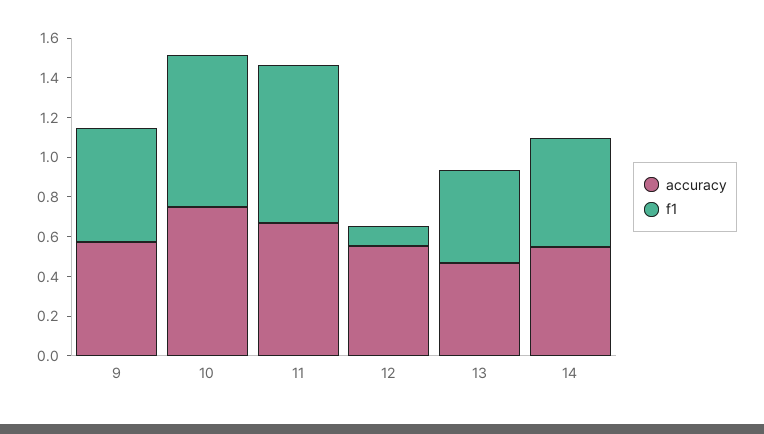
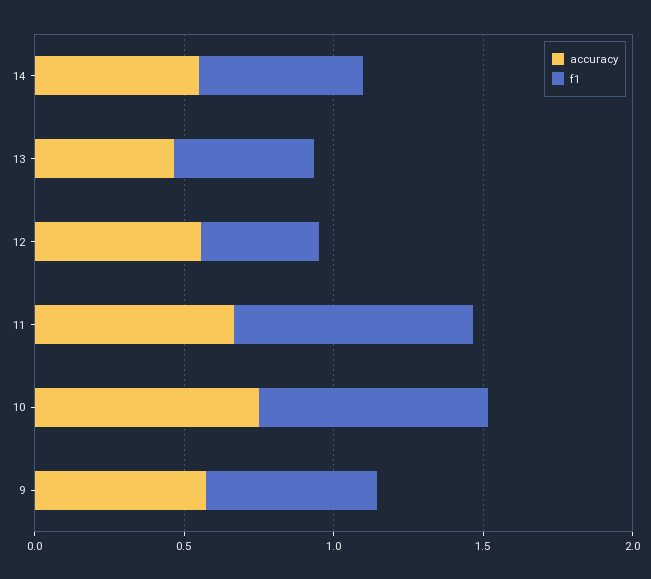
  {
    "accuracy": {
      "9": 0.55,
      "10": 0.75,
      "11": 0.65,
      "12": 0.55,
      "13": 0.45,
      "14": 0.55
    },
    "f1": {
      "9": 0.55,
      "10": 0.75,
      "11": 0.8,
-     "12": 0.1,
+     "12": 0.4,
      "13": 0.45,
      "14": 0.55
    }
  }

